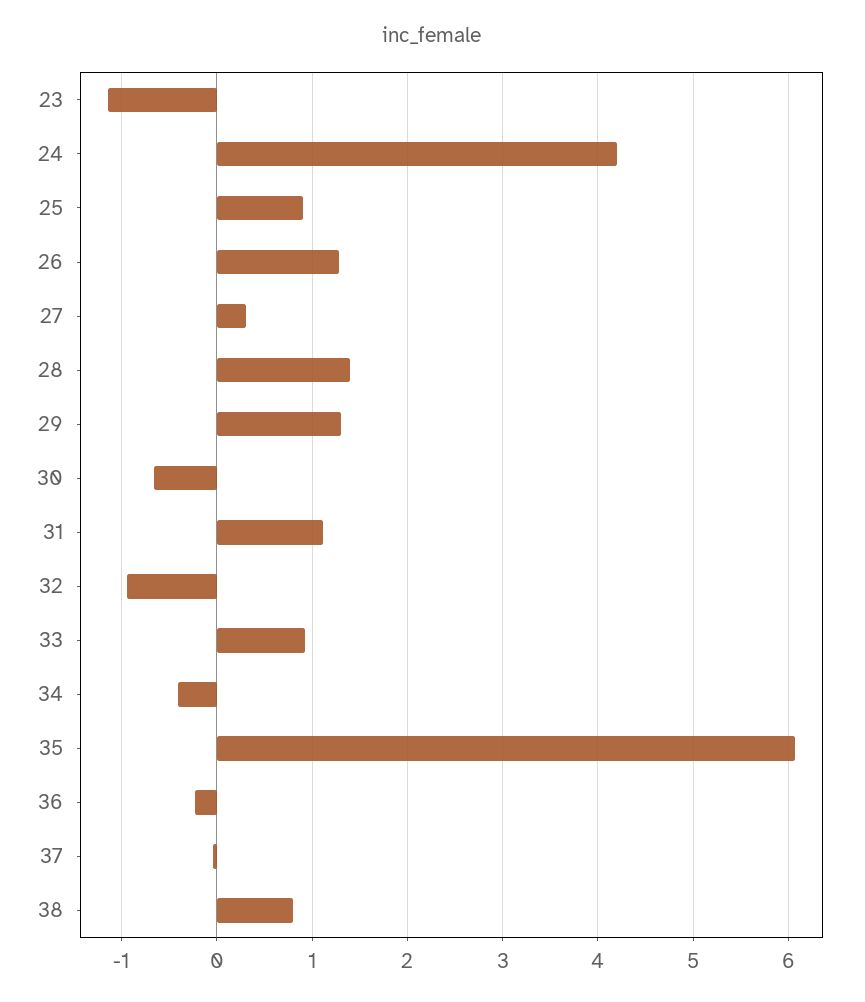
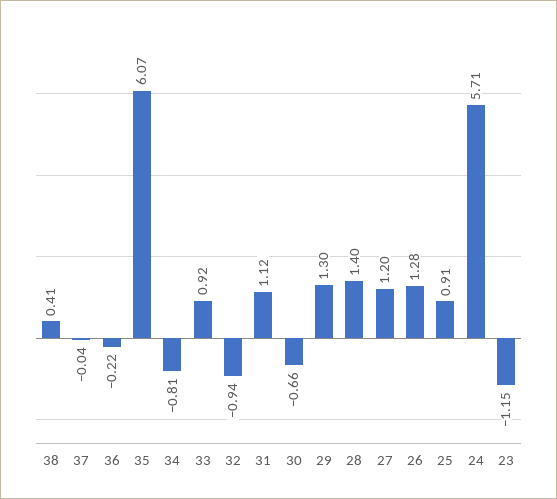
  {
    "23": -1.15,
-   "24": 4.2,
+   "24": 5.71,
    "25": 0.91,
    "26": 1.28,
-   "27": 0.3,
+   "27": 1.2,
    "28": 1.4,
    "29": 1.3,
    "30": -0.66,
    "31": 1.12,
    "32": -0.94,
    "33": 0.92,
-   "34": -0.4,
+   "34": -0.81,
    "35": 6.07,
    "36": -0.22,
    "37": -0.04,
-   "38": 0.8
+   "38": 0.41
  }

